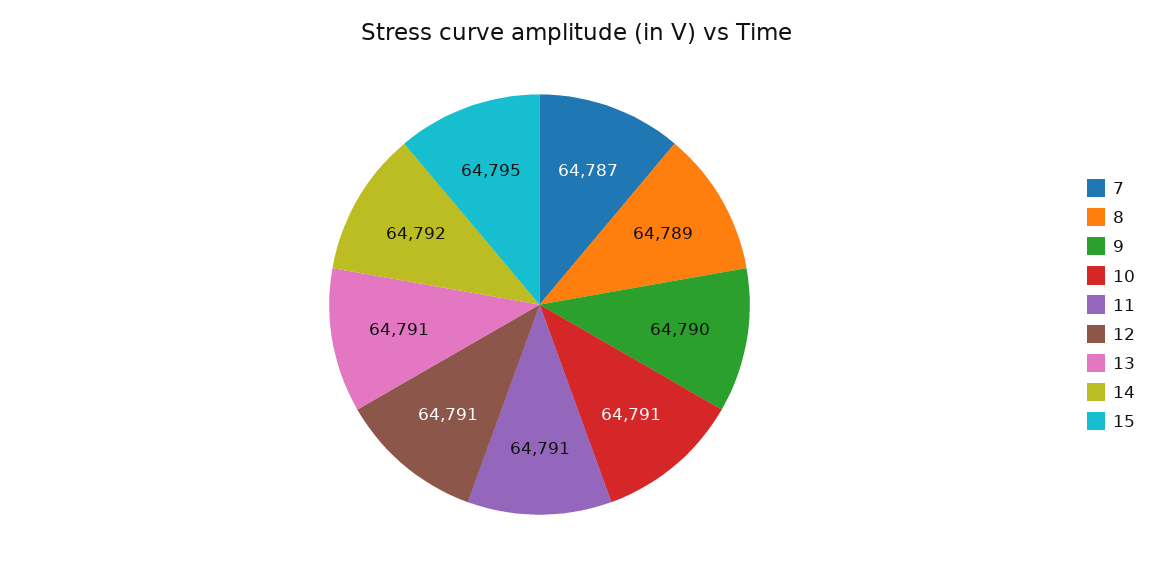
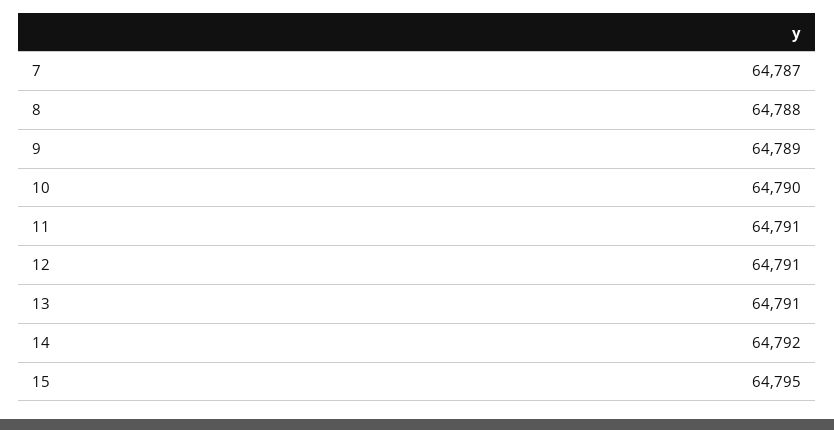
  {
    "7": 64787,
-   "8": 64789,
+   "8": 64788,
-   "9": 64790,
+   "9": 64789,
-   "10": 64791,
+   "10": 64790,
    "11": 64791,
    "12": 64791,
    "13": 64791,
    "14": 64792,
    "15": 64795
  }

